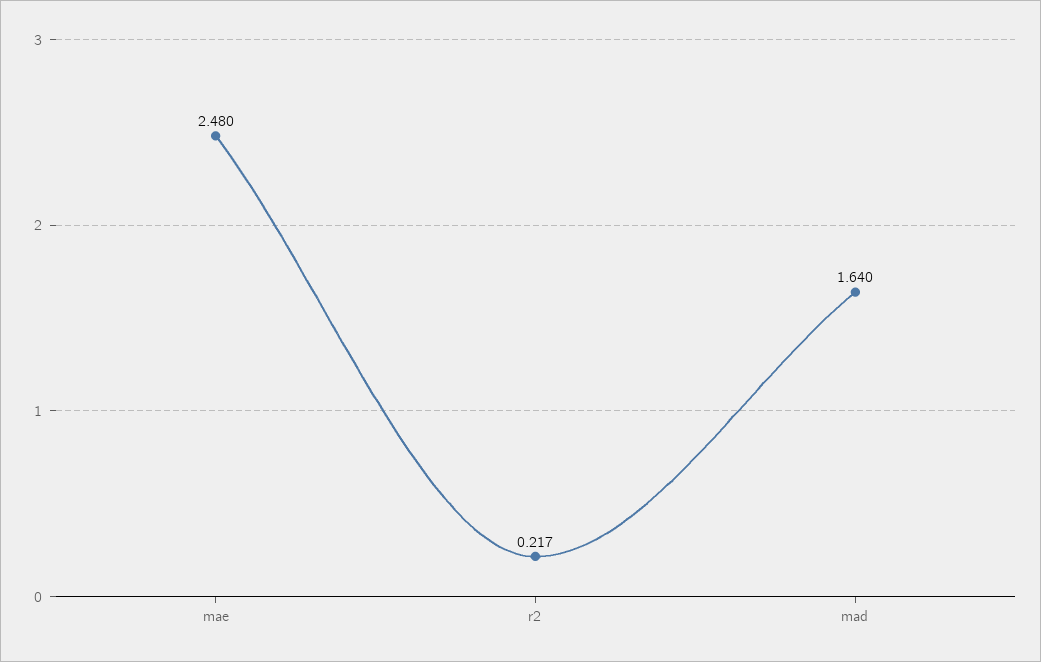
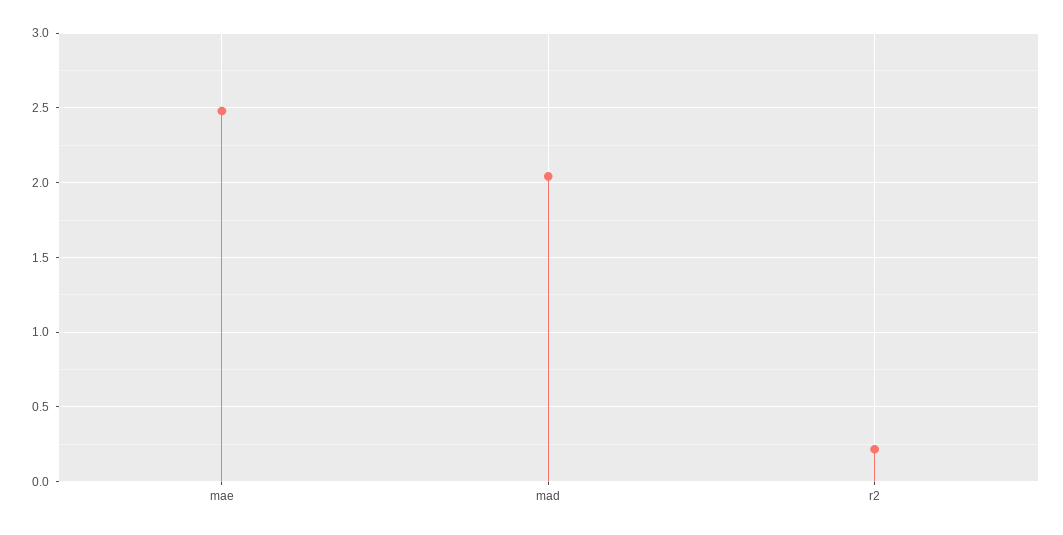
  {
    "mae": 2.48,
    "r2": 0.217,
-   "mad": 1.64
+   "mad": 2.05
  }

